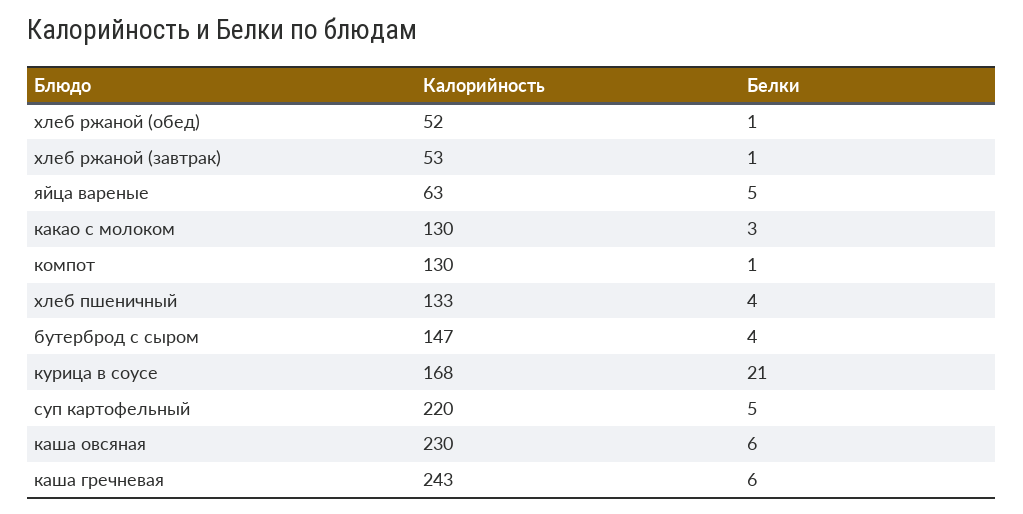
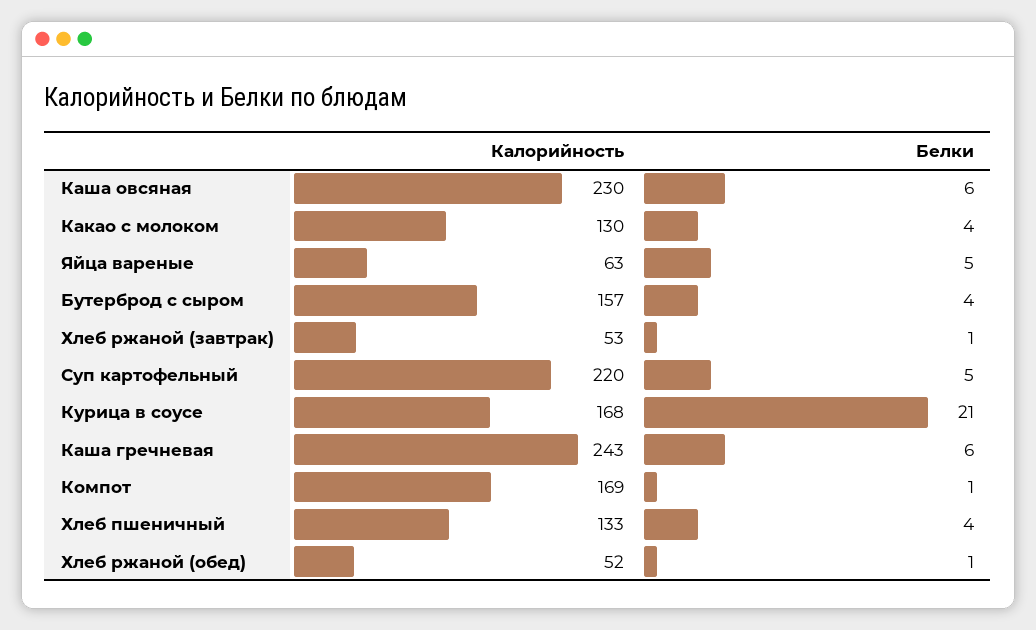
  {
    "Калорийность": {
      "хлеб ржаной (обед)": 52,
      "хлеб ржаной (завтрак)": 53,
      "яйца вареные": 63,
      "какао с молоком": 130,
-     "компот": 130,
+     "компот": 169,
      "хлеб пшеничный": 133,
-     "бутерброд с сыром": 147,
+     "бутерброд с сыром": 157,
      "курица в соусе": 168,
      "суп картофельный": 220,
      "каша овсяная": 230,
      "каша гречневая": 243
    },
    "Белки": {
      "хлеб ржаной (обед)": 1,
      "хлеб ржаной (завтрак)": 1,
      "яйца вареные": 5,
-     "какао с молоком": 3,
+     "какао с молоком": 4,
      "компот": 1,
      "хлеб пшеничный": 4,
      "бутерброд с сыром": 4,
      "курица в соусе": 21,
      "суп картофельный": 5,
      "каша овсяная": 6,
      "каша гречневая": 6
    }
  }

